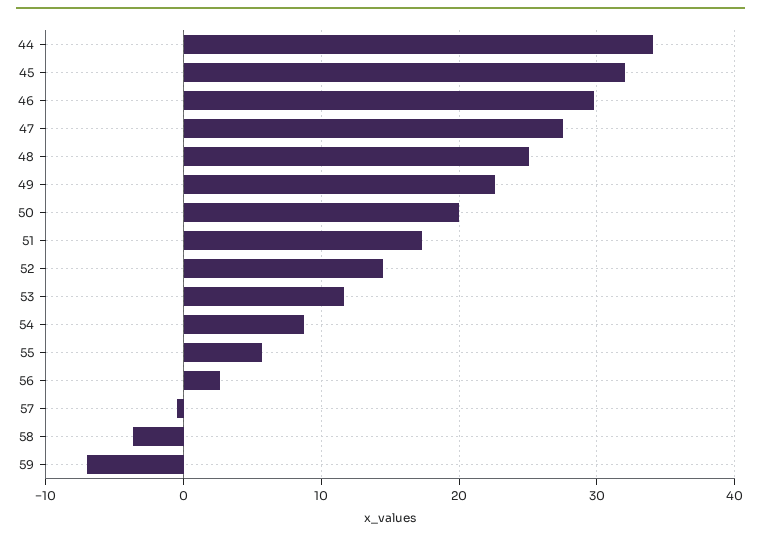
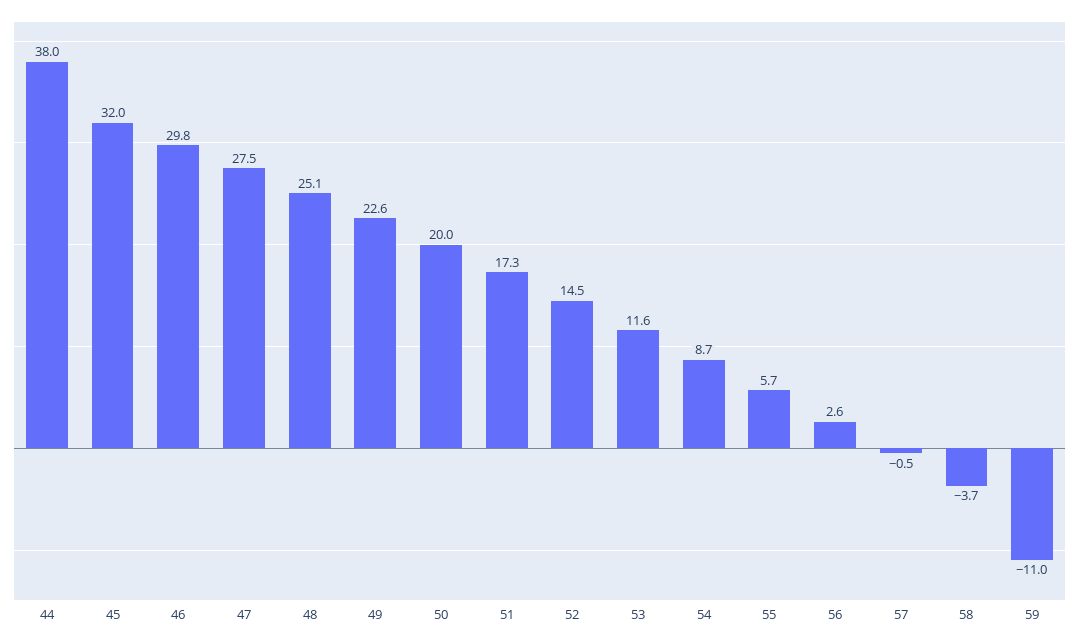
  {
-   "44": 34,
+   "44": 38,
    "45": 32,
    "46": 29.8,
    "47": 27.5,
    "48": 25.1,
    "49": 22.6,
    "50": 20,
    "51": 17.3,
    "52": 14.5,
    "53": 11.6,
    "54": 8.7,
    "55": 5.7,
    "56": 2.6,
    "57": -0.5,
    "58": -3.7,
-   "59": -7
+   "59": -11
  }

